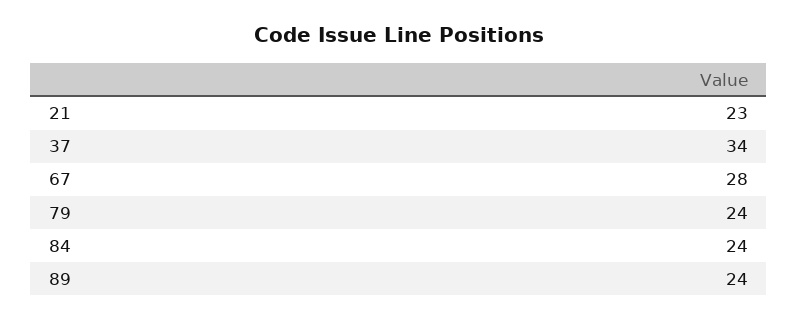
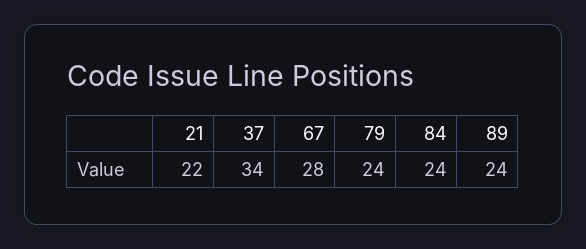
  {
-   "21": 23,
+   "21": 22,
    "37": 34,
    "67": 28,
    "79": 24,
    "84": 24,
    "89": 24
  }

